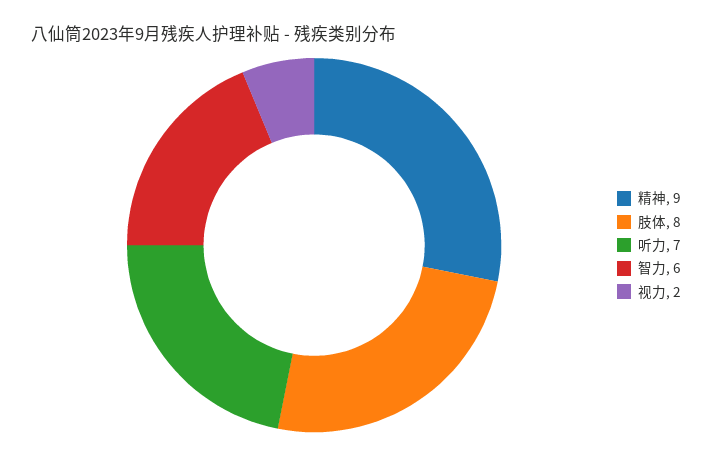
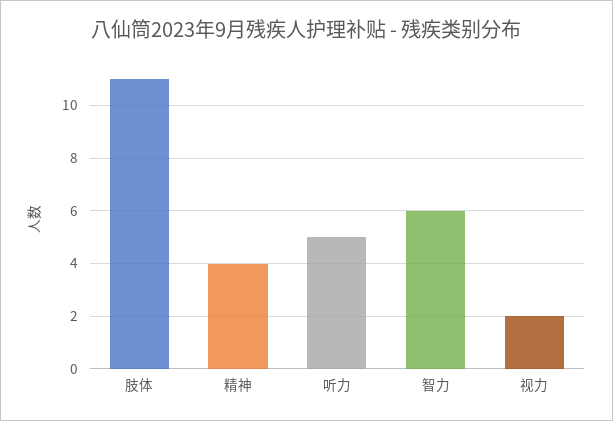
  {
-   "精神": 9,
+   "精神": 4,
-   "肢体": 8,
+   "肢体": 11,
-   "听力": 7,
+   "听力": 5,
    "智力": 6,
    "视力": 2
  }

